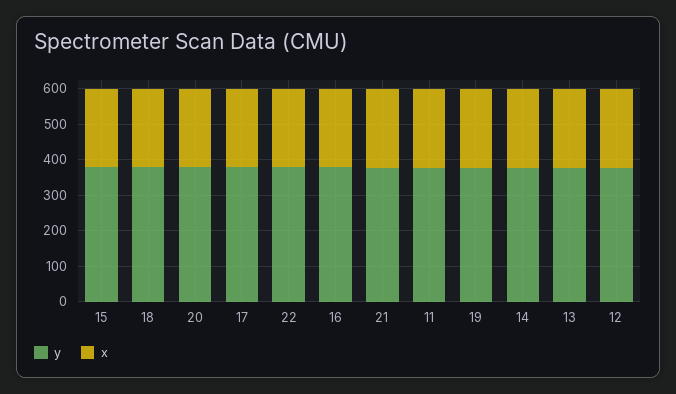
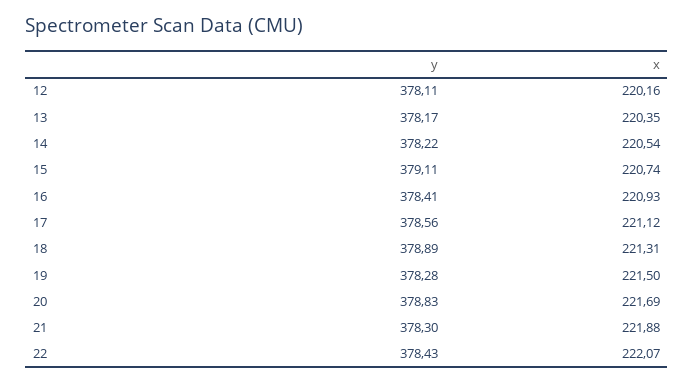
  {
    "y": {
      "15": 379.11,
      "18": 378.89,
      "20": 378.83,
      "17": 378.56,
      "22": 378.43,
      "16": 378.41,
      "21": 378.3,
-     "11": 375,
      "19": 378.28,
      "14": 378.22,
      "13": 378.17,
      "12": 378.11
    },
    "x": {
      "15": 220.74,
      "18": 221.31,
      "20": 221.69,
      "17": 221.12,
      "22": 222.07,
      "16": 220.93,
      "21": 221.88,
-     "11": 225,
      "19": 221.5,
      "14": 220.54,
      "13": 220.35,
      "12": 220.16
    }
  }

